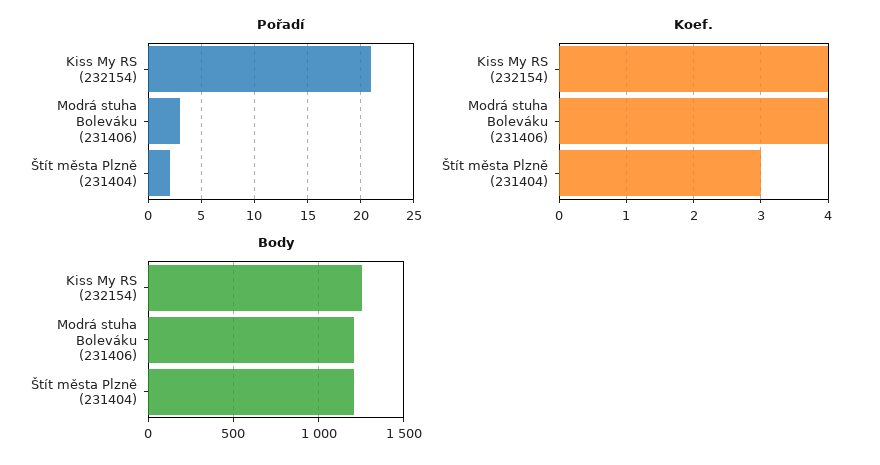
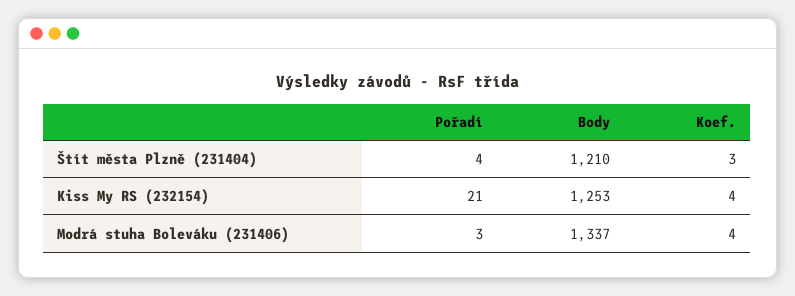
  {
    "Pořadí": {
      "Kiss My RS (232154)": 21,
      "Modrá stuha Boleváku (231406)": 3,
-     "Štít města Plzně (231404)": 2
+     "Štít města Plzně (231404)": 4
    },
    "Koef.": {
      "Kiss My RS (232154)": 4,
      "Modrá stuha Boleváku (231406)": 4,
      "Štít města Plzně (231404)": 3
    },
    "Body": {
      "Kiss My RS (232154)": 1253,
-     "Modrá stuha Boleváku (231406)": 1200,
+     "Modrá stuha Boleváku (231406)": 1337,
      "Štít města Plzně (231404)": 1210
    }
  }

